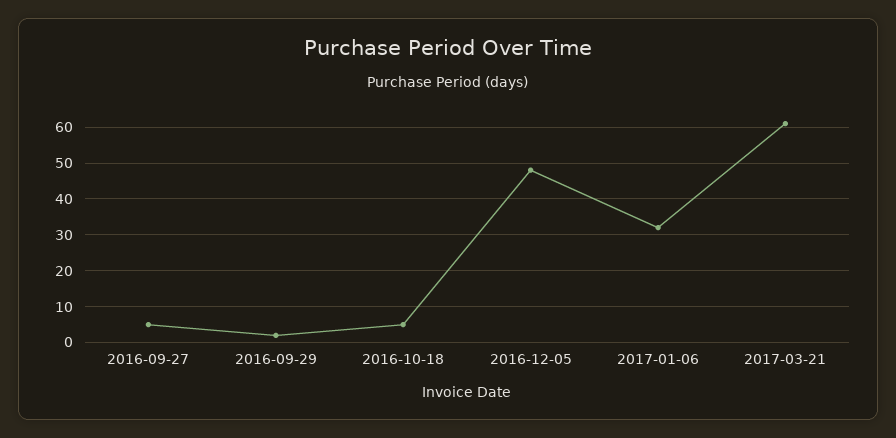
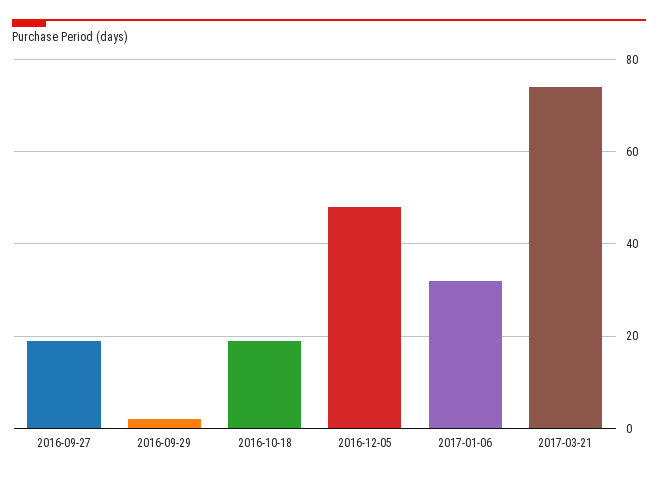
  {
-   "2016-09-27": 5,
+   "2016-09-27": 20,
    "2016-09-29": 0,
-   "2016-10-18": 5,
+   "2016-10-18": 20,
    "2016-12-05": 50,
    "2017-01-06": 30,
-   "2017-03-21": 60
+   "2017-03-21": 75
  }

